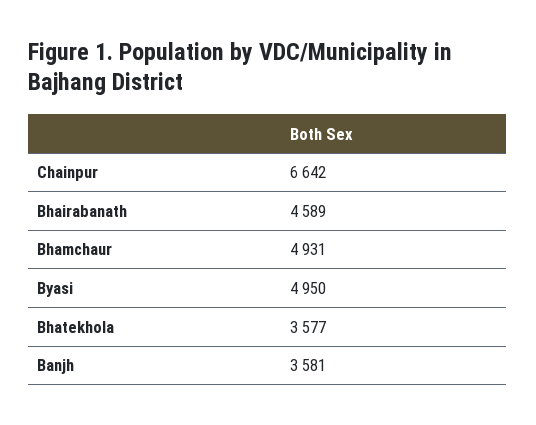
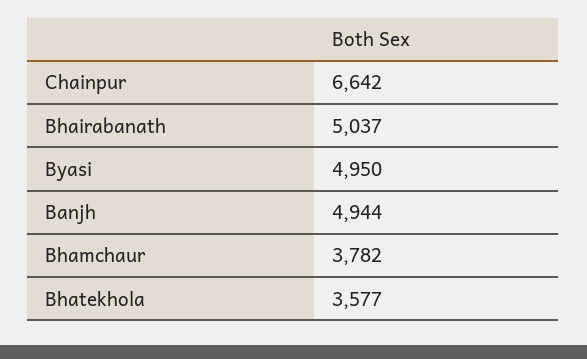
  {
    "Chainpur": 6642,
-   "Bhairabanath": 4589,
+   "Bhairabanath": 5037,
-   "Bhamchaur": 4931,
+   "Bhamchaur": 3782,
    "Byasi": 4950,
    "Bhatekhola": 3577,
-   "Banjh": 3581
+   "Banjh": 4944
  }

